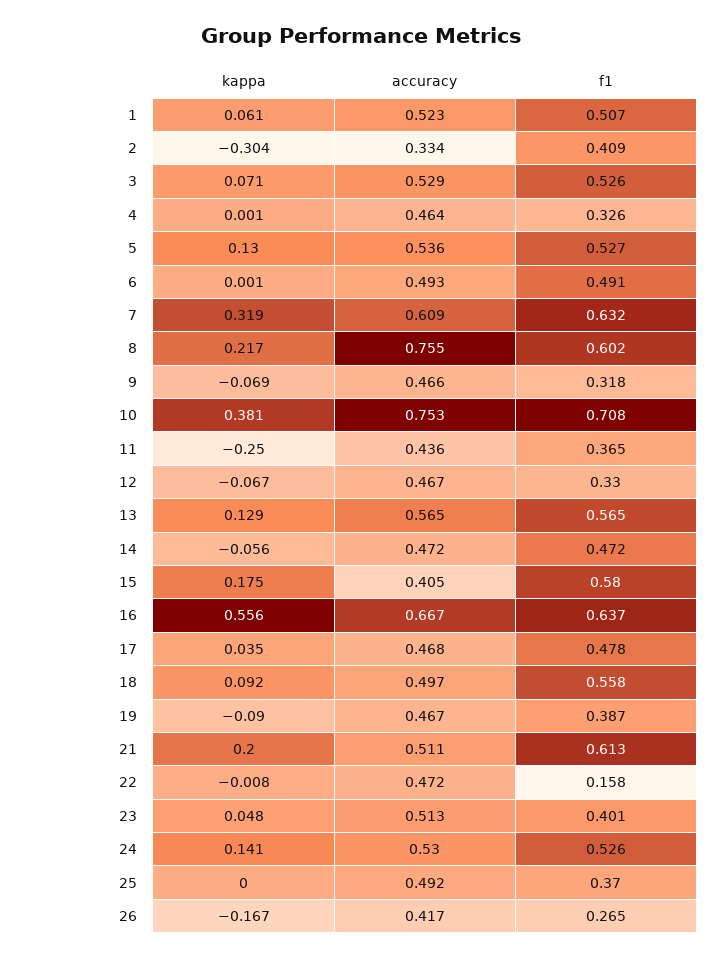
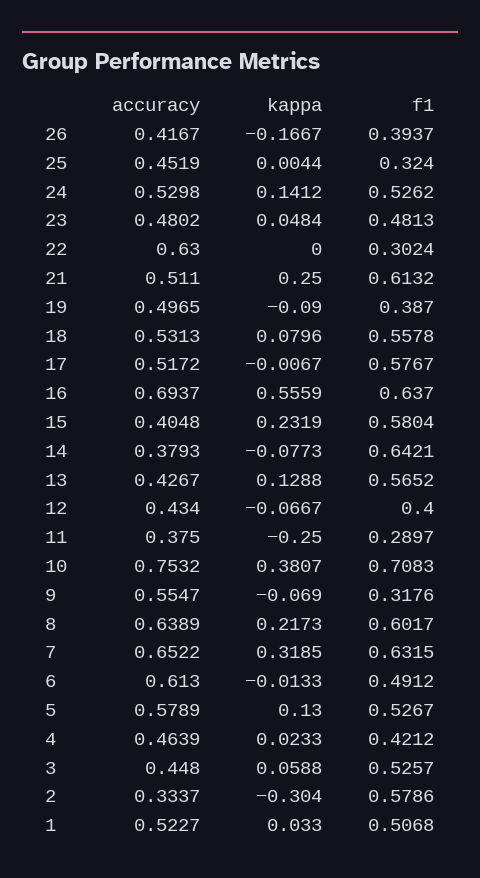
  {
    "kappa": {
-     "1": 0.061,
+     "1": 0.033,
      "2": -0.304,
-     "3": 0.071,
+     "3": 0.0588,
-     "4": 0.001,
+     "4": 0.0233,
      "5": 0.13,
-     "6": 0.001,
+     "6": -0.0133,
      "7": 0.3185,
      "8": 0.2173,
      "9": -0.069,
      "10": 0.3807,
      "11": -0.25,
      "12": -0.0667,
      "13": 0.1288,
-     "14": -0.056,
+     "14": -0.0773,
-     "15": 0.175,
+     "15": 0.2319,
      "16": 0.5559,
-     "17": 0.035,
+     "17": -0.0067,
-     "18": 0.092,
+     "18": 0.0796,
      "19": -0.09,
-     "21": 0.2,
+     "21": 0.25,
-     "22": -0.008,
+     "22": 0,
      "23": 0.0484,
      "24": 0.1412,
-     "25": 0,
+     "25": 0.0044,
      "26": -0.1667
    },
    "accuracy": {
      "1": 0.5227,
      "2": 0.3337,
-     "3": 0.529,
+     "3": 0.448,
      "4": 0.4639,
-     "5": 0.536,
+     "5": 0.5789,
-     "6": 0.493,
+     "6": 0.613,
-     "7": 0.609,
+     "7": 0.6522,
-     "8": 0.755,
+     "8": 0.6389,
-     "9": 0.466,
+     "9": 0.5547,
      "10": 0.7532,
-     "11": 0.436,
+     "11": 0.375,
-     "12": 0.467,
+     "12": 0.434,
-     "13": 0.565,
+     "13": 0.4267,
-     "14": 0.472,
+     "14": 0.3793,
      "15": 0.4048,
-     "16": 0.667,
+     "16": 0.6937,
-     "17": 0.468,
+     "17": 0.5172,
-     "18": 0.497,
+     "18": 0.5313,
-     "19": 0.467,
+     "19": 0.4965,
      "21": 0.511,
-     "22": 0.472,
+     "22": 0.63,
-     "23": 0.513,
+     "23": 0.4802,
      "24": 0.5298,
-     "25": 0.492,
+     "25": 0.4519,
      "26": 0.4167
    },
    "f1": {
      "1": 0.5068,
-     "2": 0.409,
+     "2": 0.5786,
      "3": 0.5257,
-     "4": 0.326,
+     "4": 0.4212,
      "5": 0.5267,
      "6": 0.4912,
      "7": 0.6315,
      "8": 0.6017,
      "9": 0.3176,
      "10": 0.7083,
-     "11": 0.365,
+     "11": 0.2897,
-     "12": 0.33,
+     "12": 0.4,
      "13": 0.5652,
-     "14": 0.472,
+     "14": 0.6421,
      "15": 0.5804,
      "16": 0.637,
-     "17": 0.478,
+     "17": 0.5767,
      "18": 0.5578,
      "19": 0.387,
      "21": 0.6132,
-     "22": 0.158,
+     "22": 0.3024,
-     "23": 0.401,
+     "23": 0.4813,
      "24": 0.5262,
-     "25": 0.37,
+     "25": 0.324,
-     "26": 0.265
+     "26": 0.3937
    }
  }

